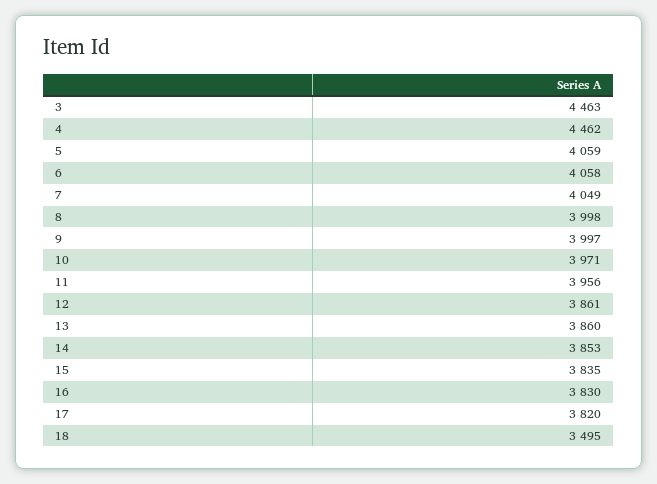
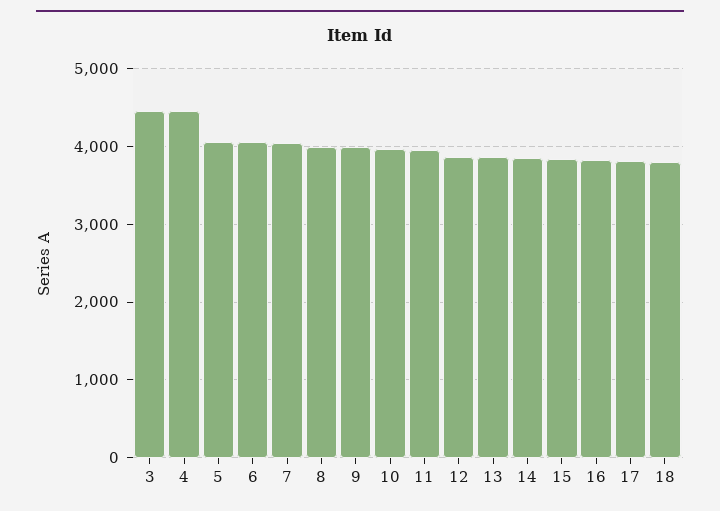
  {
    "3": 4463,
    "4": 4462,
    "5": 4059,
    "6": 4058,
    "7": 4049,
    "8": 3998,
    "9": 3997,
    "10": 3971,
    "11": 3956,
    "12": 3861,
    "13": 3860,
    "14": 3853,
    "15": 3835,
    "16": 3830,
    "17": 3820,
-   "18": 3495
+   "18": 3800
  }

